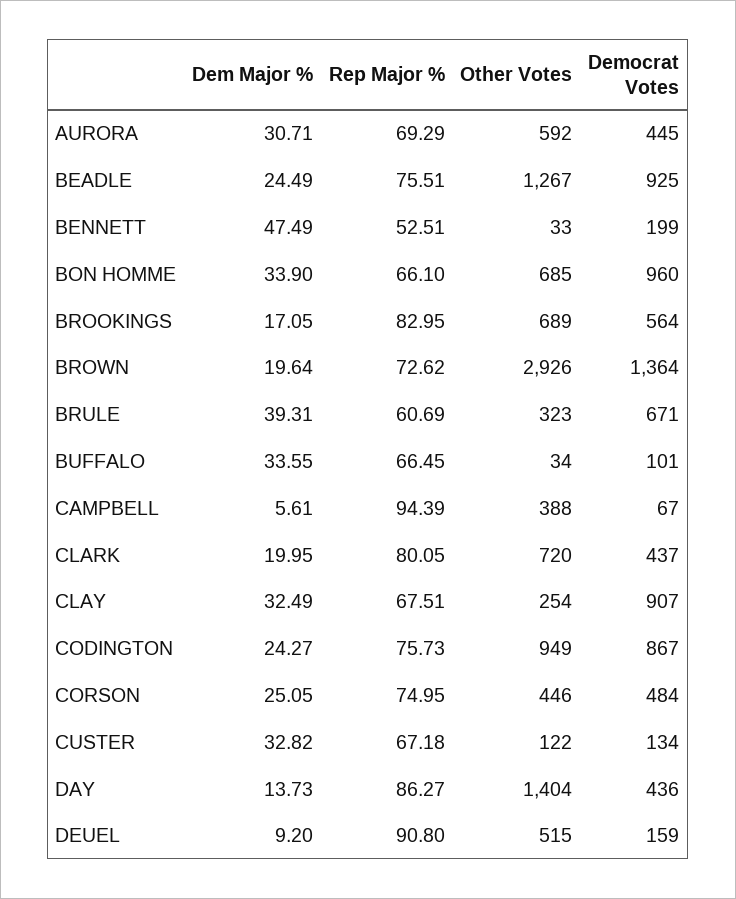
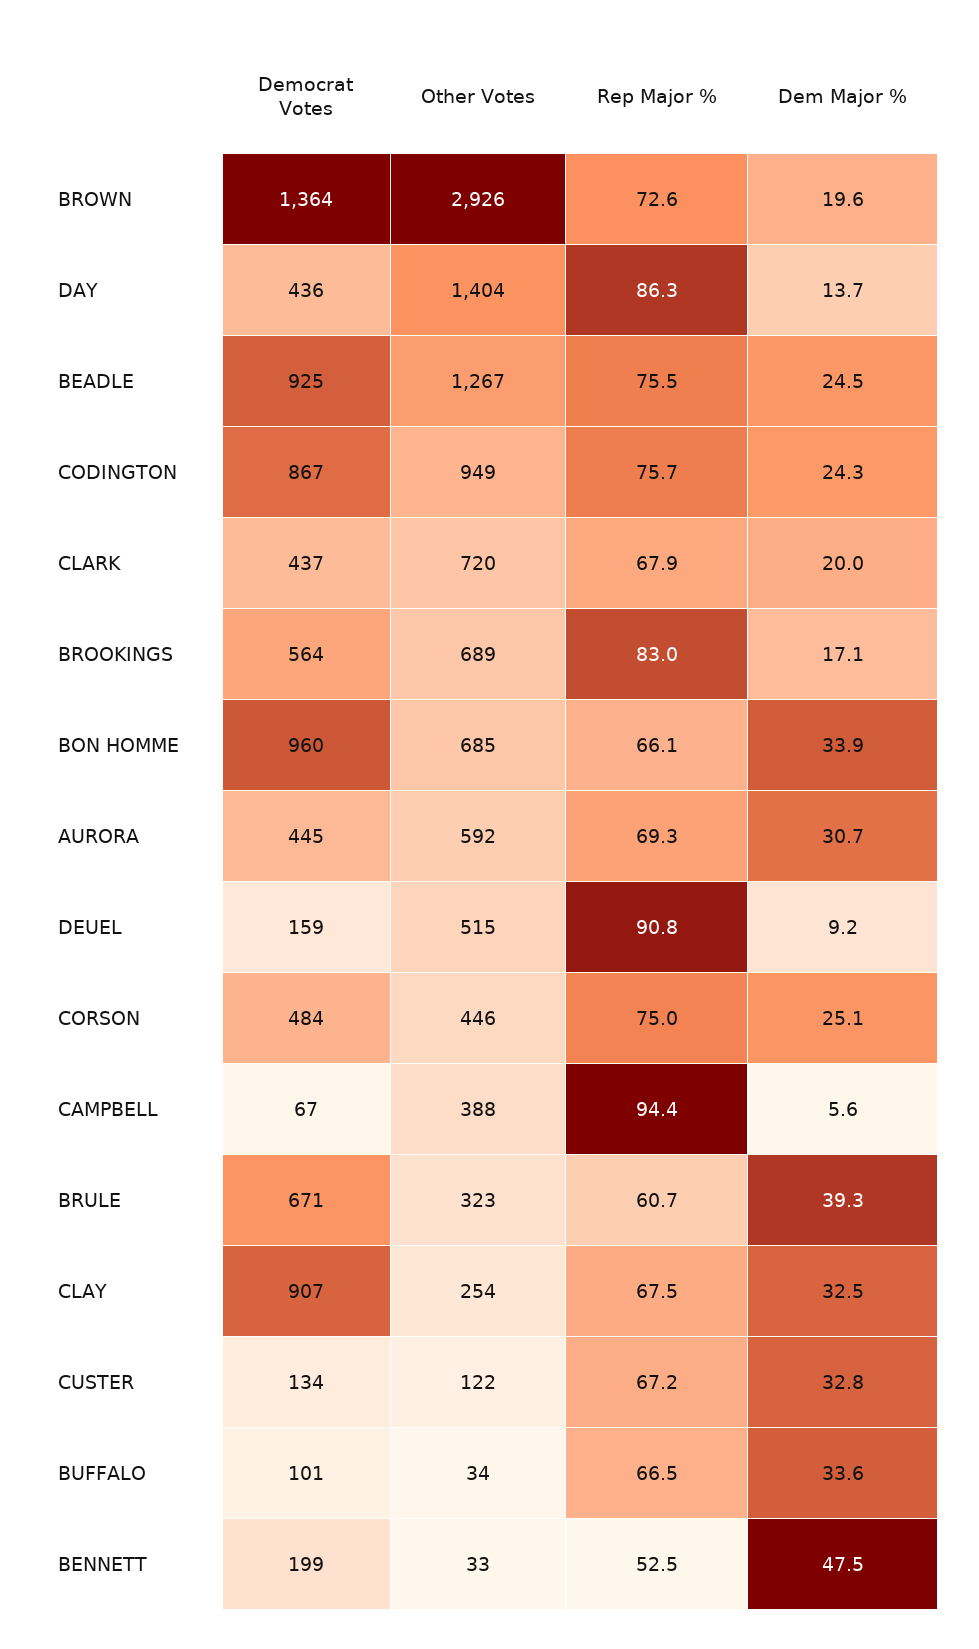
  {
    "Dem Major %": {
      "AURORA": 30.71,
      "BEADLE": 24.49,
      "BENNETT": 47.49,
      "BON HOMME": 33.9,
      "BROOKINGS": 17.05,
      "BROWN": 19.64,
      "BRULE": 39.31,
      "BUFFALO": 33.55,
      "CAMPBELL": 5.61,
      "CLARK": 19.95,
      "CLAY": 32.49,
      "CODINGTON": 24.27,
      "CORSON": 25.05,
      "CUSTER": 32.82,
      "DAY": 13.73,
      "DEUEL": 9.2
    },
    "Rep Major %": {
      "AURORA": 69.29,
      "BEADLE": 75.51,
      "BENNETT": 52.51,
      "BON HOMME": 66.1,
      "BROOKINGS": 82.95,
      "BROWN": 72.62,
      "BRULE": 60.69,
      "BUFFALO": 66.45,
      "CAMPBELL": 94.39,
-     "CLARK": 80.05,
+     "CLARK": 67.9,
      "CLAY": 67.51,
      "CODINGTON": 75.73,
      "CORSON": 74.95,
      "CUSTER": 67.18,
      "DAY": 86.27,
      "DEUEL": 90.8
    },
    "Other Votes": {
      "AURORA": 592,
      "BEADLE": 1267,
      "BENNETT": 33,
      "BON HOMME": 685,
      "BROOKINGS": 689,
      "BROWN": 2926,
      "BRULE": 323,
      "BUFFALO": 34,
      "CAMPBELL": 388,
      "CLARK": 720,
      "CLAY": 254,
      "CODINGTON": 949,
      "CORSON": 446,
      "CUSTER": 122,
      "DAY": 1404,
      "DEUEL": 515
    },
    "Democrat Votes": {
      "AURORA": 445,
      "BEADLE": 925,
      "BENNETT": 199,
      "BON HOMME": 960,
      "BROOKINGS": 564,
      "BROWN": 1364,
      "BRULE": 671,
      "BUFFALO": 101,
      "CAMPBELL": 67,
      "CLARK": 437,
      "CLAY": 907,
      "CODINGTON": 867,
      "CORSON": 484,
      "CUSTER": 134,
      "DAY": 436,
      "DEUEL": 159
    }
  }

